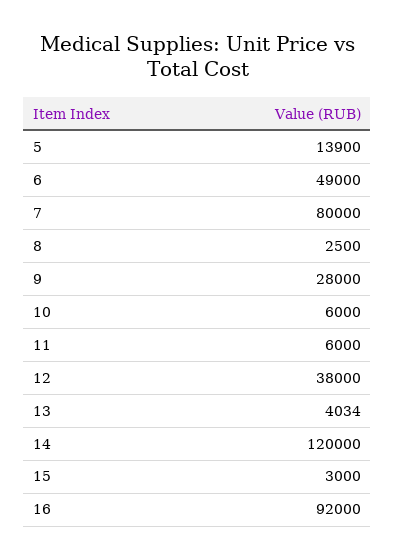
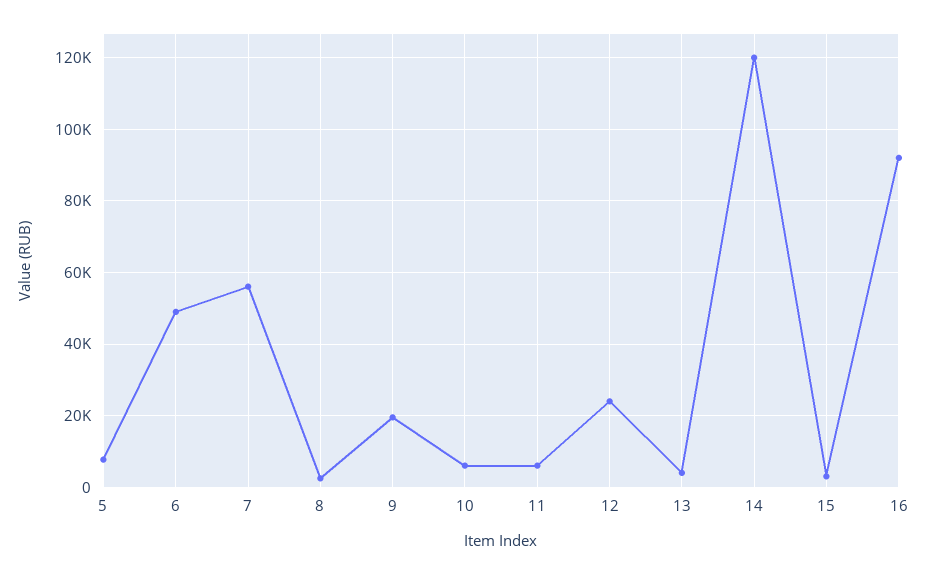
  {
-   "5": 13900,
+   "5": 8000,
    "6": 49000,
-   "7": 80000,
+   "7": 56000,
    "8": 2500,
-   "9": 28000,
+   "9": 20000,
    "10": 6000,
    "11": 6000,
-   "12": 38000,
+   "12": 24000,
    "13": 4034,
    "14": 120000,
    "15": 3000,
    "16": 92000
  }

